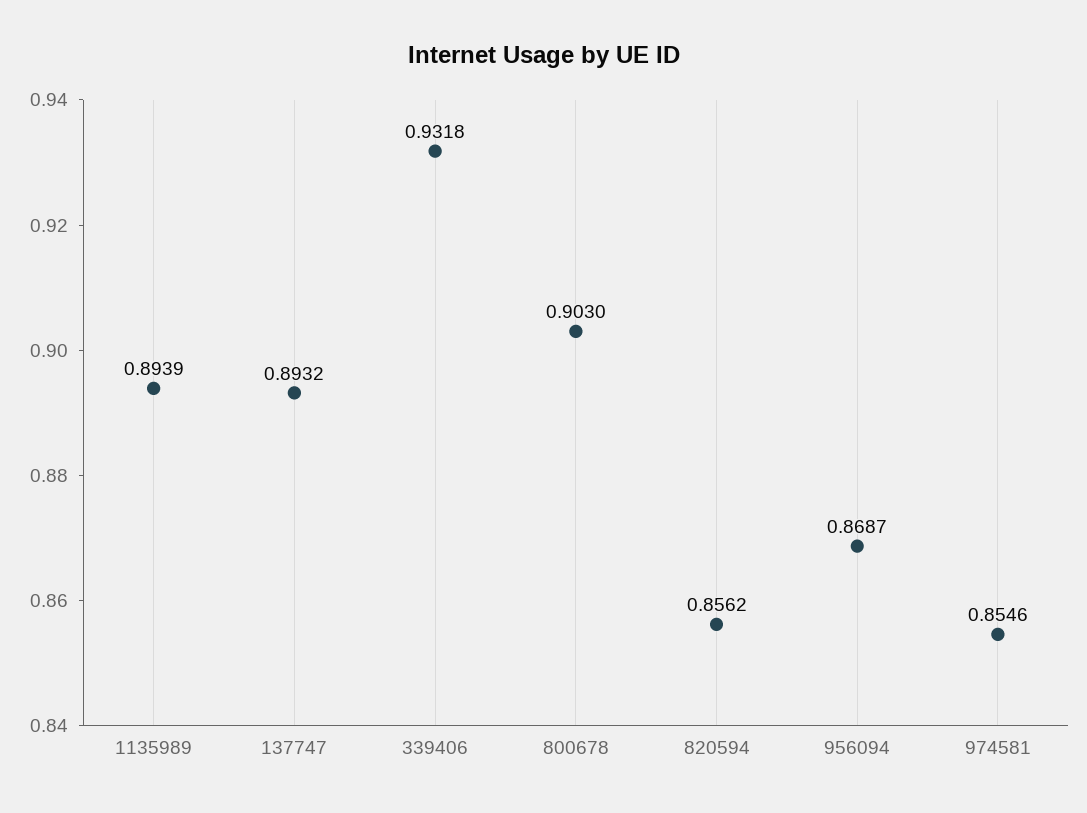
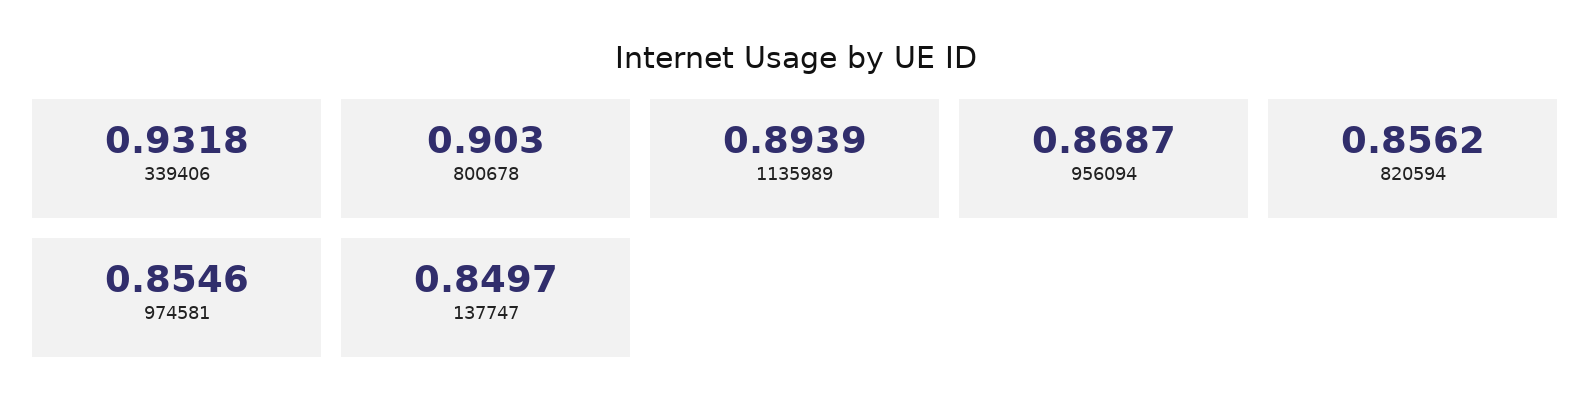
  {
    "1135989": 0.8939,
-   "137747": 0.8932,
+   "137747": 0.8497,
    "339406": 0.9318,
    "800678": 0.903,
    "820594": 0.8562,
    "956094": 0.8687,
    "974581": 0.8546
  }

